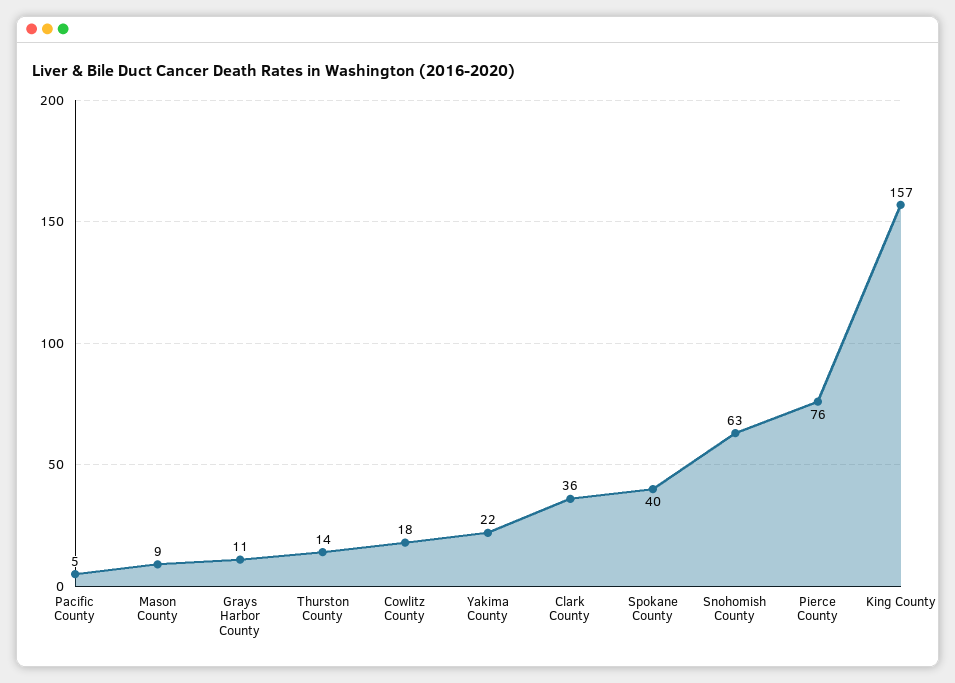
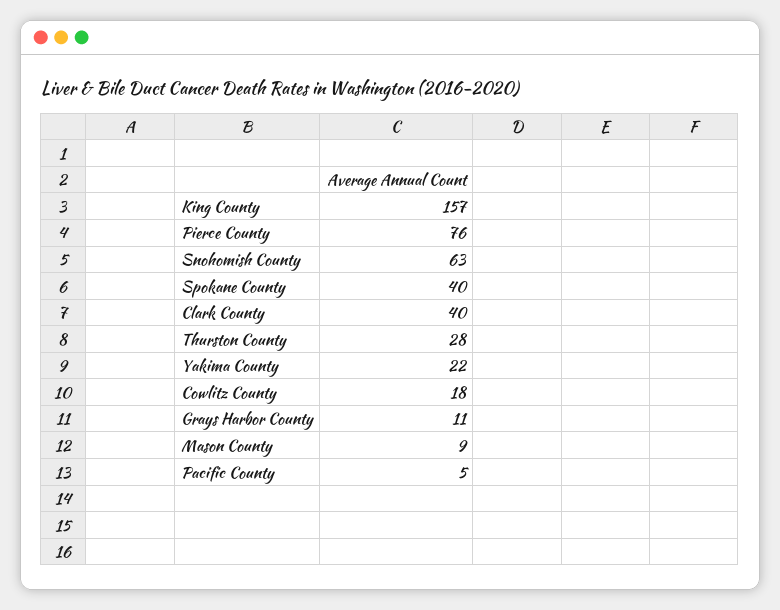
  {
    "Pacific County": 5,
    "Mason County": 9,
    "Grays Harbor County": 11,
-   "Thurston County": 14,
+   "Thurston County": 28,
    "Cowlitz County": 18,
    "Yakima County": 22,
-   "Clark County": 36,
+   "Clark County": 40,
    "Spokane County": 40,
    "Snohomish County": 63,
    "Pierce County": 76,
    "King County": 157
  }

